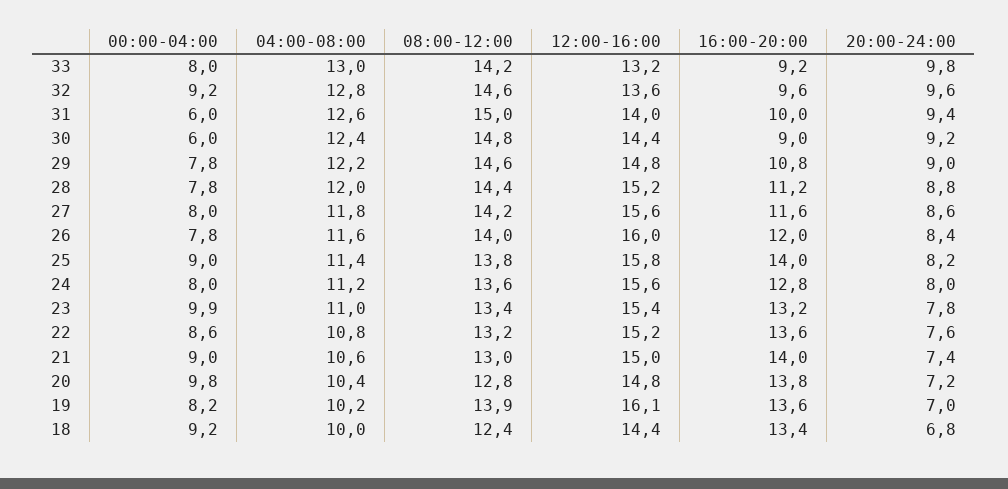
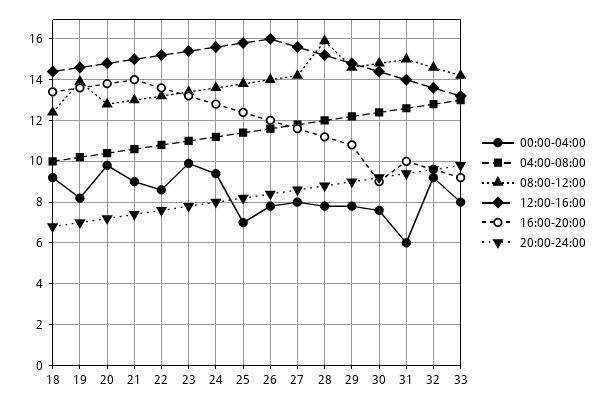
  {
    "00:00-04:00": {
      "33": 8,
      "32": 9.2,
      "31": 6,
-     "30": 6,
+     "30": 7.5,
      "29": 7.8,
      "28": 7.8,
      "27": 8,
      "26": 7.8,
-     "25": 9,
+     "25": 7,
-     "24": 8,
+     "24": 9.5,
      "23": 9.9,
      "22": 8.6,
      "21": 9,
      "20": 9.8,
      "19": 8.2,
      "18": 9.2
    },
    "04:00-08:00": {
      "33": 13,
      "32": 12.8,
      "31": 12.6,
      "30": 12.4,
      "29": 12.2,
      "28": 12,
      "27": 11.8,
      "26": 11.6,
      "25": 11.4,
      "24": 11.2,
      "23": 11,
      "22": 10.8,
      "21": 10.6,
      "20": 10.4,
      "19": 10.2,
      "18": 10
    },
    "08:00-12:00": {
      "33": 14.2,
      "32": 14.6,
      "31": 15,
      "30": 14.8,
      "29": 14.6,
-     "28": 14.4,
+     "28": 16,
      "27": 14.2,
      "26": 14,
      "25": 13.8,
      "24": 13.6,
      "23": 13.4,
      "22": 13.2,
      "21": 13,
      "20": 12.8,
      "19": 13.9,
      "18": 12.4
    },
    "12:00-16:00": {
      "33": 13.2,
      "32": 13.6,
      "31": 14,
      "30": 14.4,
      "29": 14.8,
      "28": 15.2,
      "27": 15.6,
      "26": 16,
      "25": 15.8,
      "24": 15.6,
      "23": 15.4,
      "22": 15.2,
      "21": 15,
      "20": 14.8,
-     "19": 16.1,
+     "19": 14.5,
      "18": 14.4
    },
    "16:00-20:00": {
      "33": 9.2,
      "32": 9.6,
      "31": 10,
      "30": 9,
      "29": 10.8,
      "28": 11.2,
      "27": 11.6,
      "26": 12,
-     "25": 14,
+     "25": 12.5,
      "24": 12.8,
      "23": 13.2,
      "22": 13.6,
      "21": 14,
      "20": 13.8,
      "19": 13.6,
      "18": 13.4
    },
    "20:00-24:00": {
      "33": 9.8,
      "32": 9.6,
      "31": 9.4,
      "30": 9.2,
      "29": 9,
      "28": 8.8,
      "27": 8.6,
      "26": 8.4,
      "25": 8.2,
      "24": 8,
      "23": 7.8,
      "22": 7.6,
      "21": 7.4,
      "20": 7.2,
      "19": 7,
      "18": 6.8
    }
  }

